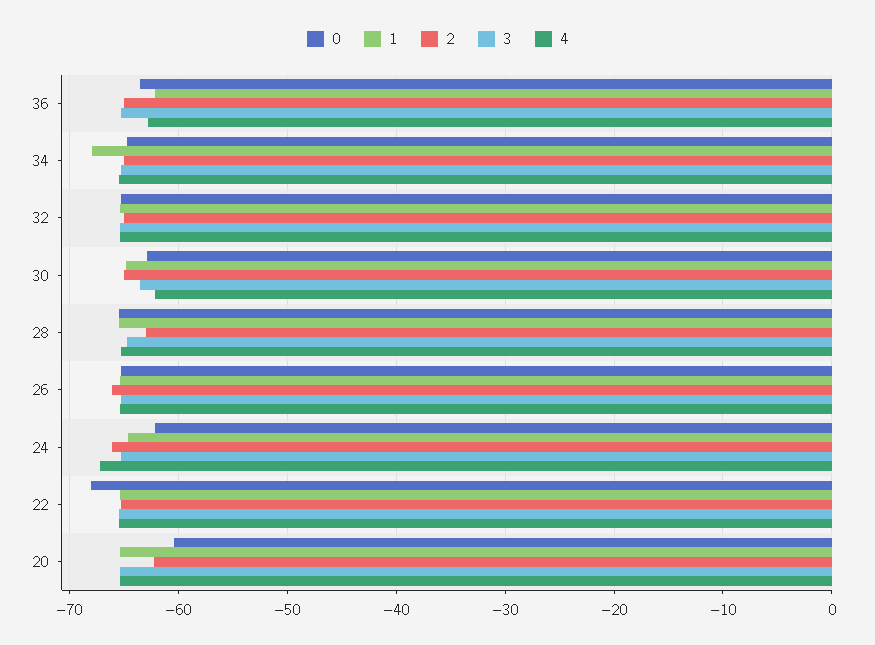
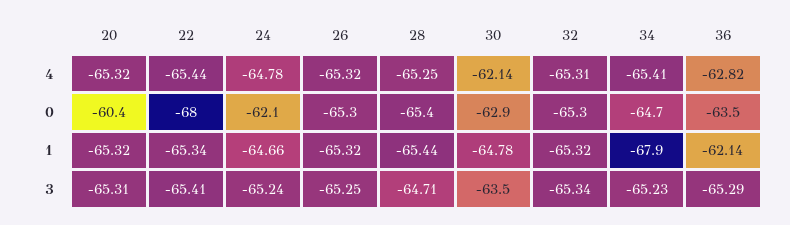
  {
    "0": {
      "36": -63.5,
      "34": -64.7,
      "32": -65.3,
      "30": -62.9,
      "28": -65.4,
      "26": -65.3,
      "24": -62.1,
      "22": -68,
      "20": -60.4
    },
    "1": {
      "36": -62.14,
      "34": -67.9,
      "32": -65.32,
      "30": -64.78,
      "28": -65.44,
      "26": -65.32,
      "24": -64.66,
      "22": -65.34,
      "20": -65.32
    },
-   "2": {
-     "36": -65,
-     "34": -65,
-     "32": -65,
-     "30": -65,
-     "28": -63,
-     "26": -66,
-     "24": -66,
-     "22": -65,
-     "20": -62
-   },
    "3": {
      "36": -65.29,
      "34": -65.23,
      "32": -65.34,
      "30": -63.5,
      "28": -64.71,
      "26": -65.25,
      "24": -65.24,
      "22": -65.41,
      "20": -65.31
    },
    "4": {
      "36": -62.82,
      "34": -65.41,
      "32": -65.31,
      "30": -62.14,
      "28": -65.25,
      "26": -65.32,
-     "24": -67,
+     "24": -64.78,
      "22": -65.44,
      "20": -65.32
    }
  }

